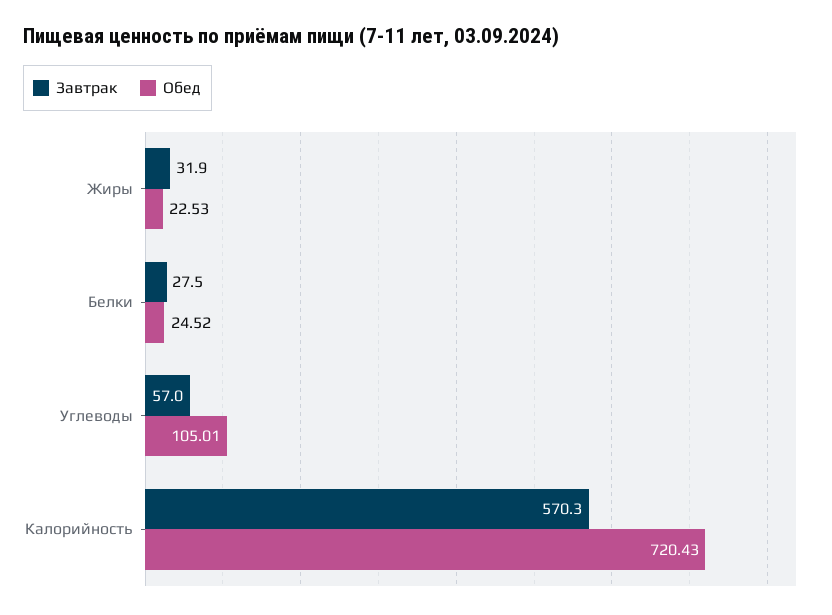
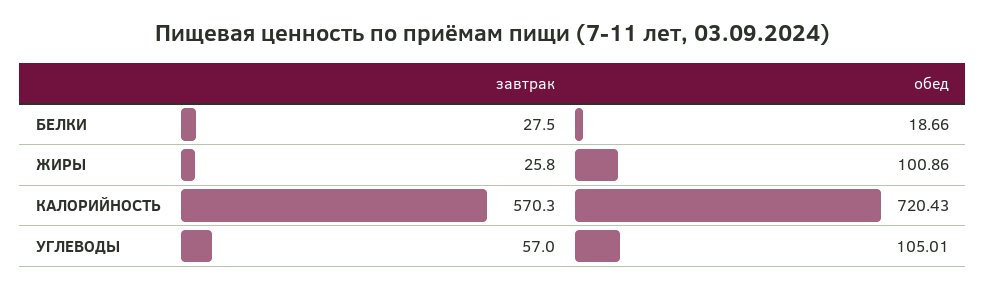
  {
    "Завтрак": {
-     "Жиры": 31.9,
+     "Жиры": 25.8,
      "Белки": 27.5,
      "Углеводы": 57,
      "Калорийность": 570.3
    },
    "Обед": {
-     "Жиры": 22.53,
+     "Жиры": 100.86,
-     "Белки": 24.52,
+     "Белки": 18.66,
      "Углеводы": 105.01,
      "Калорийность": 720.43
    }
  }

